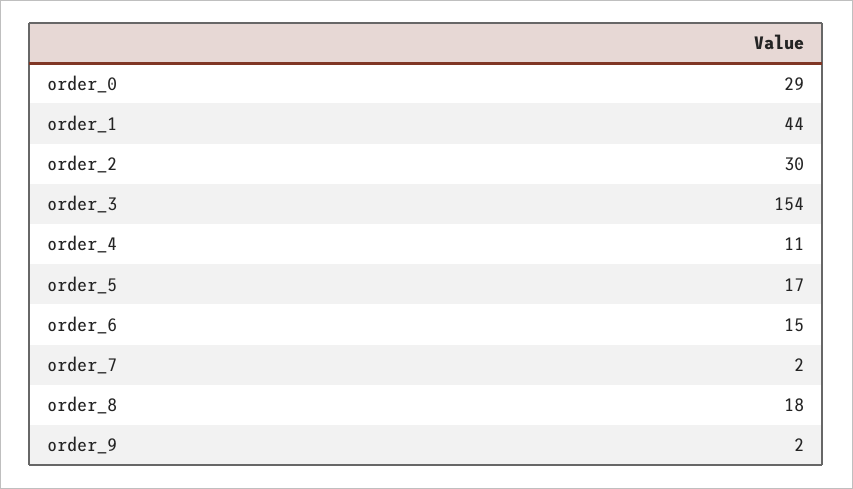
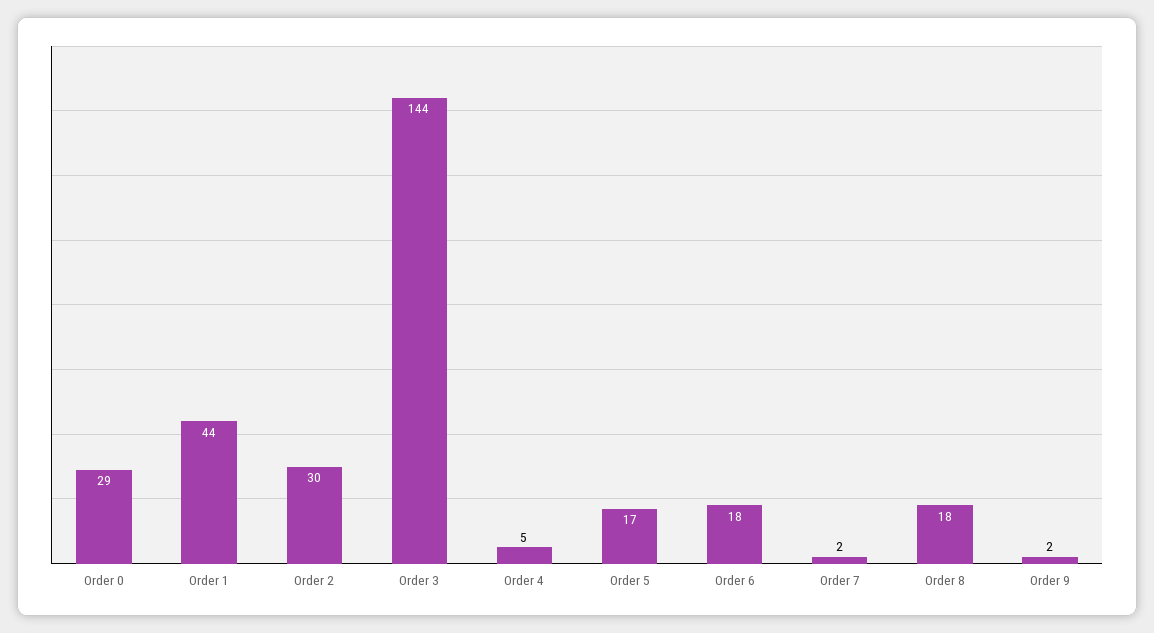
  {
    "order_0": 29,
    "order_1": 44,
    "order_2": 30,
-   "order_3": 154,
+   "order_3": 144,
-   "order_4": 11,
+   "order_4": 5,
    "order_5": 17,
-   "order_6": 15,
+   "order_6": 18,
    "order_7": 2,
    "order_8": 18,
    "order_9": 2
  }

